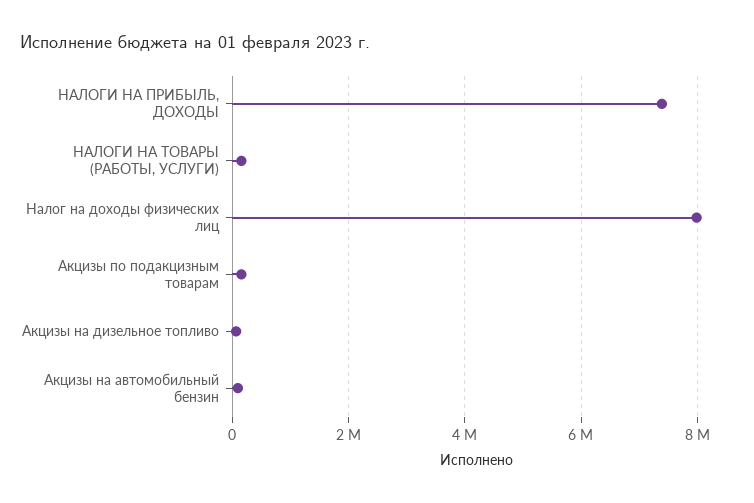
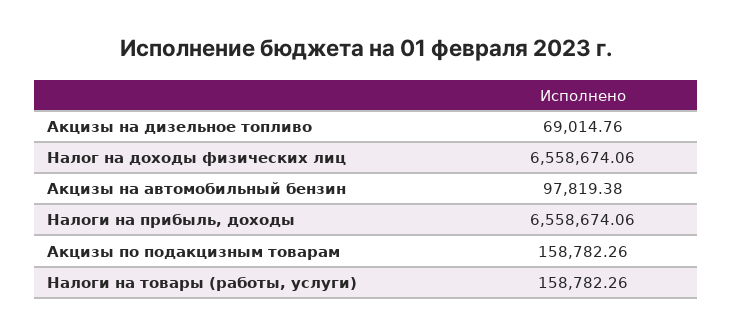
  {
-   "НАЛОГИ НА ПРИБЫЛЬ, ДОХОДЫ": 7400000,
+   "НАЛОГИ НА ПРИБЫЛЬ, ДОХОДЫ": 6558674.06,
    "НАЛОГИ НА ТОВАРЫ (РАБОТЫ, УСЛУГИ)": 158782.26,
-   "Налог на доходы физических лиц": 8000000,
+   "Налог на доходы физических лиц": 6558674.06,
    "Акцизы по подакцизным товарам": 158782.26,
    "Акцизы на дизельное топливо": 69014.76,
    "Акцизы на автомобильный бензин": 97819.38
  }

